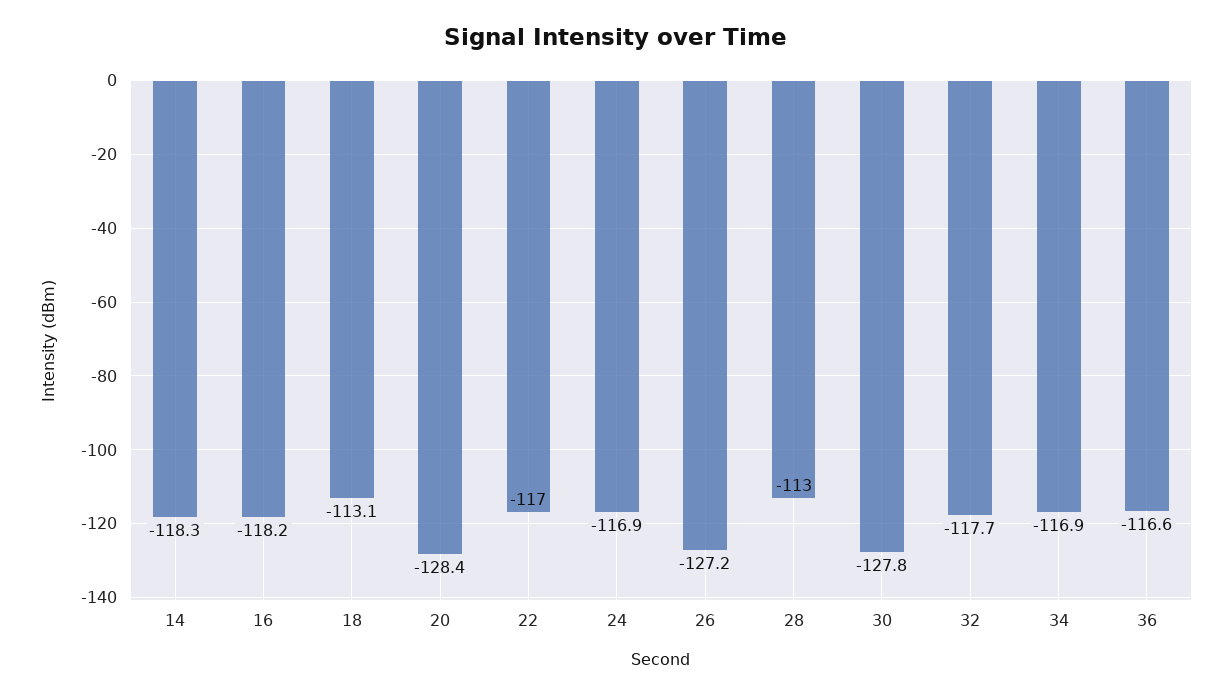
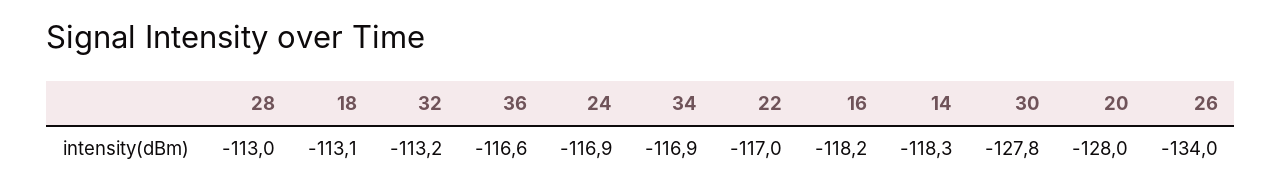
  {
    "14": -118.3,
    "16": -118.2,
    "18": -113.1,
-   "20": -128.4,
+   "20": -128,
    "22": -117,
    "24": -116.9,
-   "26": -127.2,
+   "26": -134,
    "28": -113,
    "30": -127.8,
-   "32": -117.7,
+   "32": -113.2,
    "34": -116.9,
    "36": -116.6
  }

